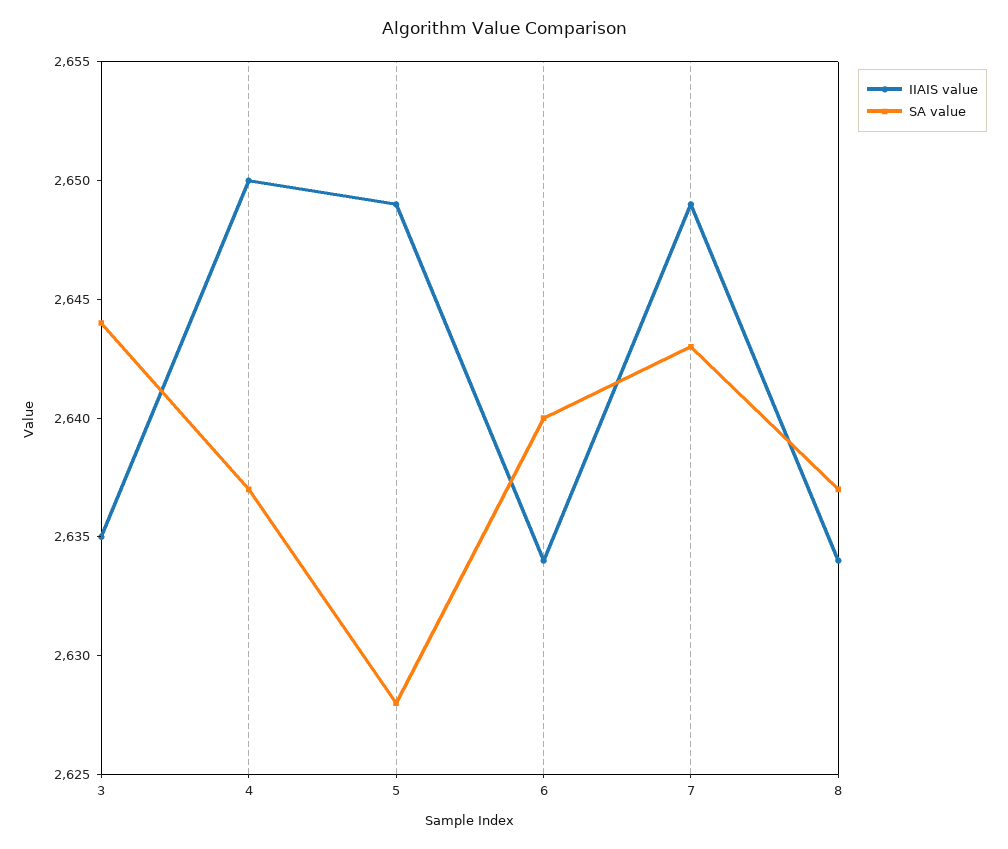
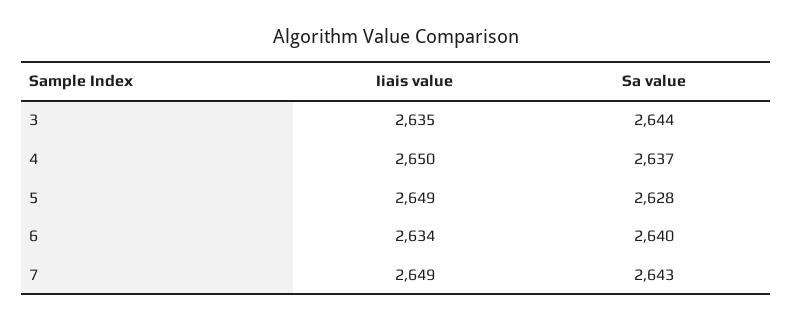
  {
    "IIAIS value": {
      "3": 2635,
      "4": 2650,
      "5": 2649,
      "6": 2634,
-     "7": 2649,
+     "7": 2649
-     "8": 2634
    },
    "SA value": {
      "3": 2644,
      "4": 2637,
      "5": 2628,
      "6": 2640,
-     "7": 2643,
+     "7": 2643
-     "8": 2637
    }
  }

